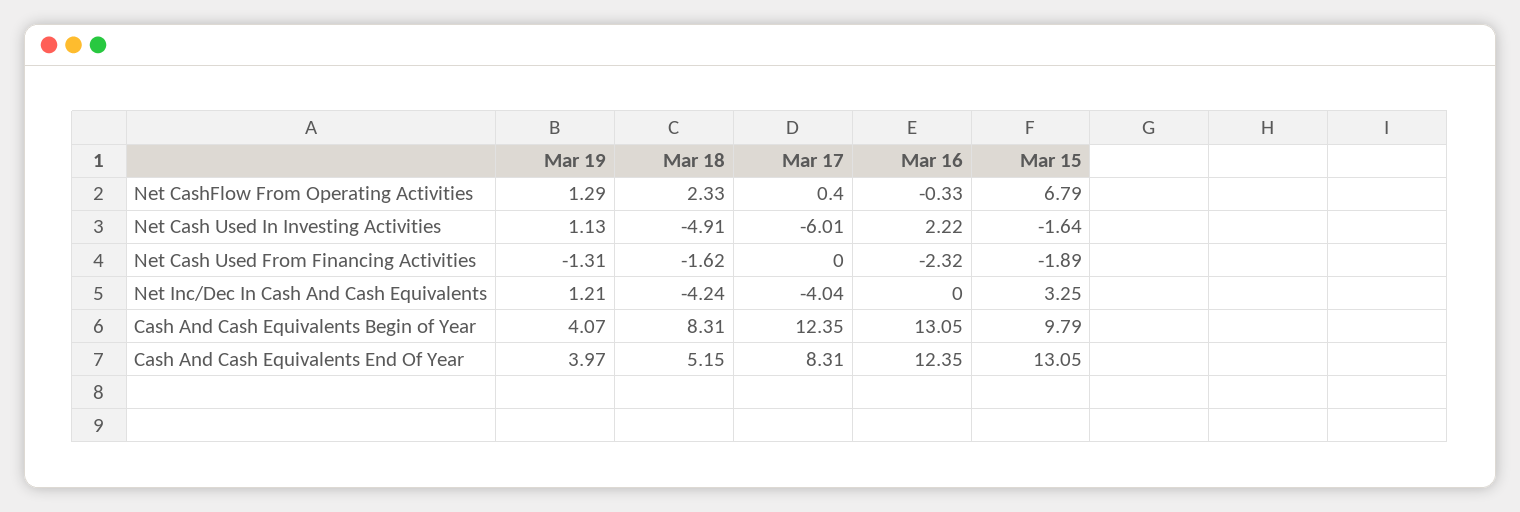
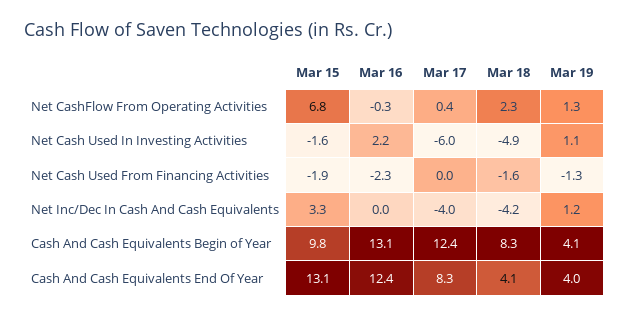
  {
    "Mar 19": {
      "Net CashFlow From Operating Activities": 1.29,
      "Net Cash Used In Investing Activities": 1.13,
      "Net Cash Used From Financing Activities": -1.31,
      "Net Inc/Dec In Cash And Cash Equivalents": 1.21,
      "Cash And Cash Equivalents Begin of Year": 4.07,
      "Cash And Cash Equivalents End Of Year": 3.97
    },
    "Mar 18": {
      "Net CashFlow From Operating Activities": 2.33,
      "Net Cash Used In Investing Activities": -4.91,
      "Net Cash Used From Financing Activities": -1.62,
      "Net Inc/Dec In Cash And Cash Equivalents": -4.24,
      "Cash And Cash Equivalents Begin of Year": 8.31,
-     "Cash And Cash Equivalents End Of Year": 5.15
+     "Cash And Cash Equivalents End Of Year": 4.1
    },
    "Mar 17": {
      "Net CashFlow From Operating Activities": 0.4,
      "Net Cash Used In Investing Activities": -6.01,
      "Net Cash Used From Financing Activities": 0,
      "Net Inc/Dec In Cash And Cash Equivalents": -4.04,
      "Cash And Cash Equivalents Begin of Year": 12.35,
      "Cash And Cash Equivalents End Of Year": 8.31
    },
    "Mar 16": {
      "Net CashFlow From Operating Activities": -0.33,
      "Net Cash Used In Investing Activities": 2.22,
      "Net Cash Used From Financing Activities": -2.32,
      "Net Inc/Dec In Cash And Cash Equivalents": 0,
      "Cash And Cash Equivalents Begin of Year": 13.05,
      "Cash And Cash Equivalents End Of Year": 12.35
    },
    "Mar 15": {
      "Net CashFlow From Operating Activities": 6.79,
      "Net Cash Used In Investing Activities": -1.64,
      "Net Cash Used From Financing Activities": -1.89,
      "Net Inc/Dec In Cash And Cash Equivalents": 3.25,
      "Cash And Cash Equivalents Begin of Year": 9.79,
      "Cash And Cash Equivalents End Of Year": 13.05
    }
  }

